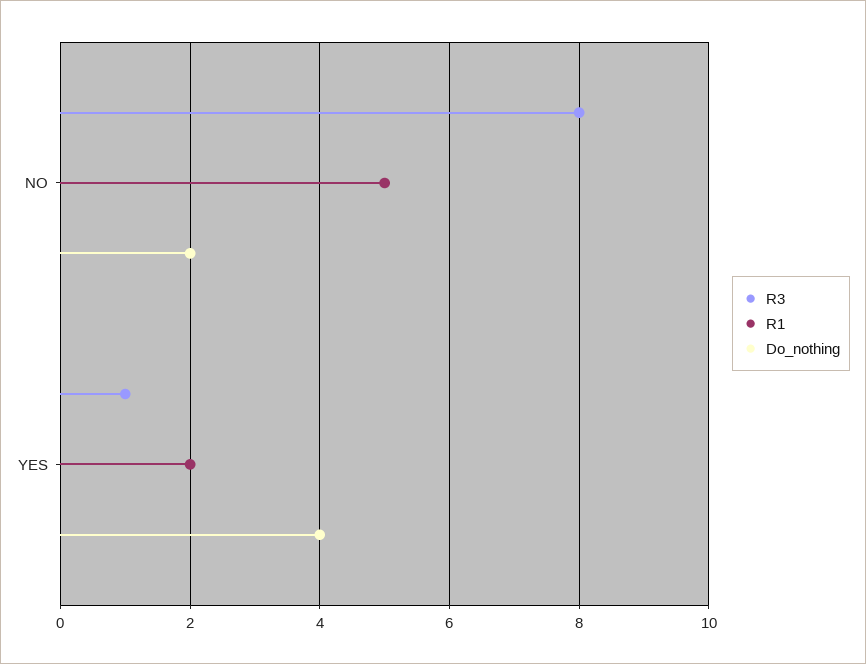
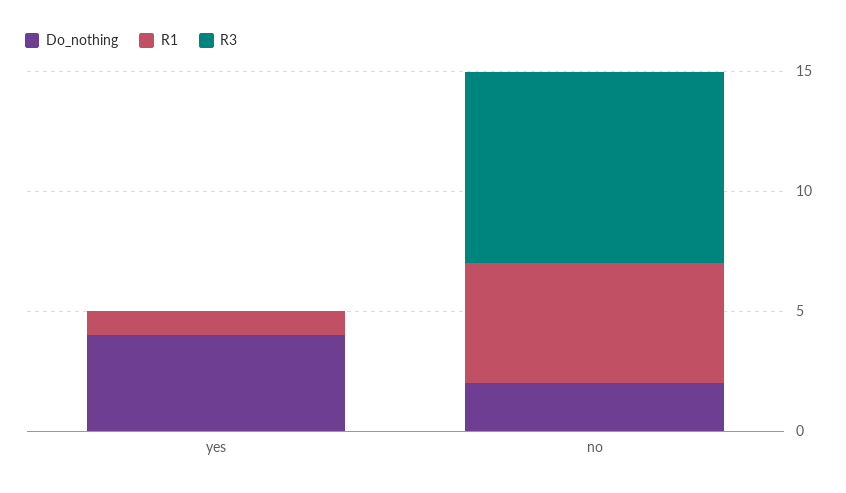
  {
    "R3": {
      "NO": 8,
-     "YES": 1
+     "YES": 0
    },
    "R1": {
      "NO": 5,
-     "YES": 2
+     "YES": 1
    },
    "Do_nothing": {
      "NO": 2,
      "YES": 4
    }
  }

